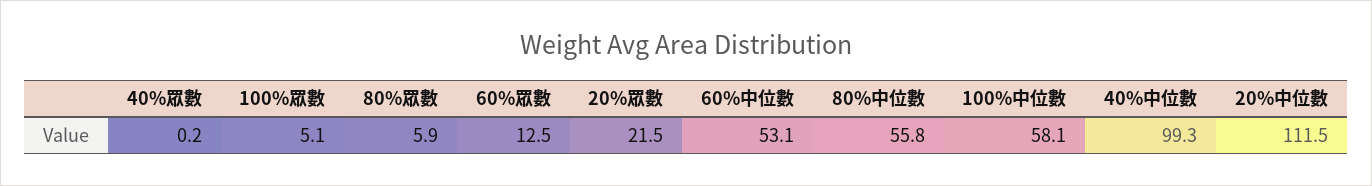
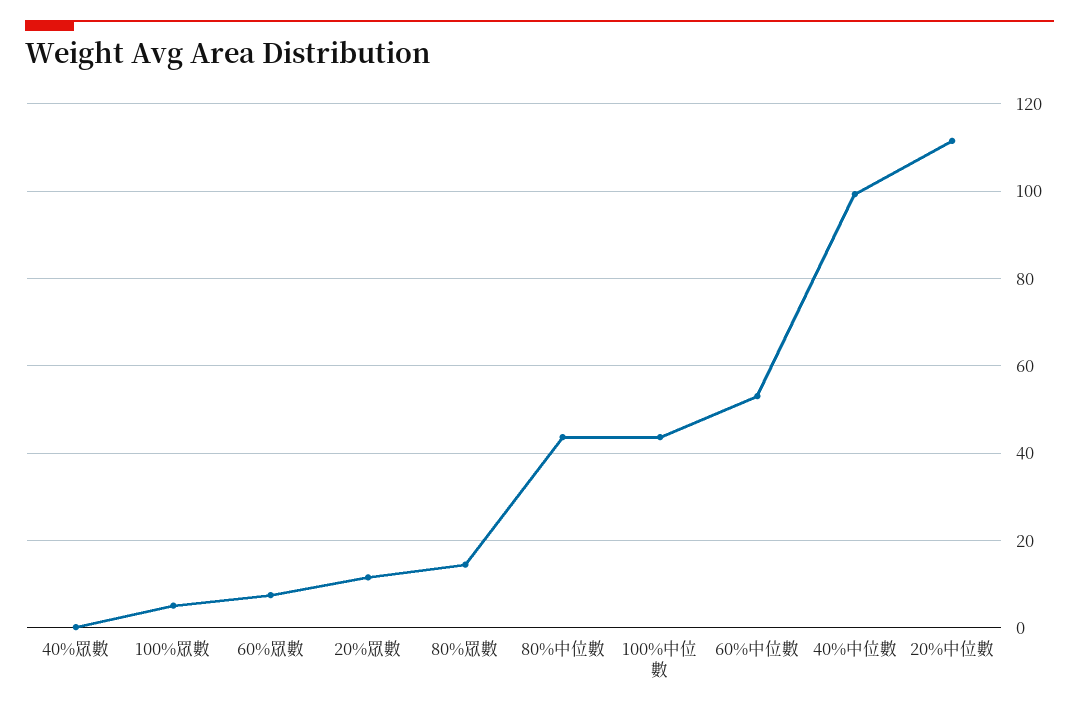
  {
    "40%眾數": 0.2,
    "100%眾數": 5.1,
-   "80%眾數": 5.9,
+   "80%眾數": 14,
-   "60%眾數": 12.5,
+   "60%眾數": 8,
-   "20%眾數": 21.5,
+   "20%眾數": 12,
    "60%中位數": 53.1,
-   "80%中位數": 55.8,
+   "80%中位數": 44,
-   "100%中位數": 58.1,
+   "100%中位數": 44,
    "40%中位數": 99.3,
    "20%中位數": 111.5
  }

